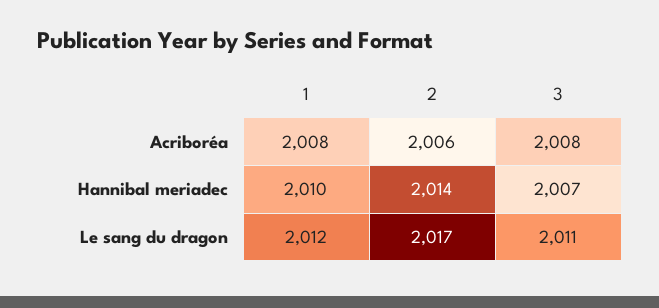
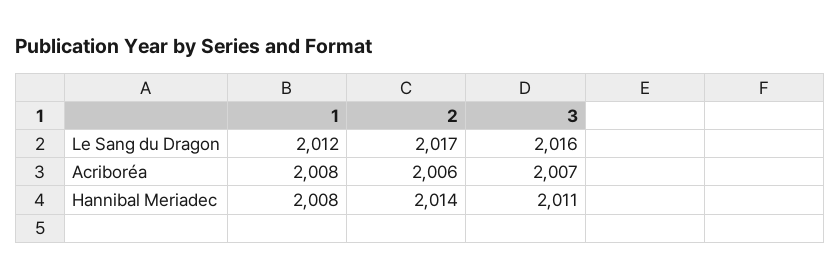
  {
    "1": {
      "Acriboréa": 2008,
-     "Hannibal meriadec": 2010,
+     "Hannibal meriadec": 2008,
      "Le sang du dragon": 2012
    },
    "2": {
      "Acriboréa": 2006,
      "Hannibal meriadec": 2014,
      "Le sang du dragon": 2017
    },
    "3": {
-     "Acriboréa": 2008,
+     "Acriboréa": 2007,
-     "Hannibal meriadec": 2007,
+     "Hannibal meriadec": 2011,
-     "Le sang du dragon": 2011
+     "Le sang du dragon": 2016
    }
  }

